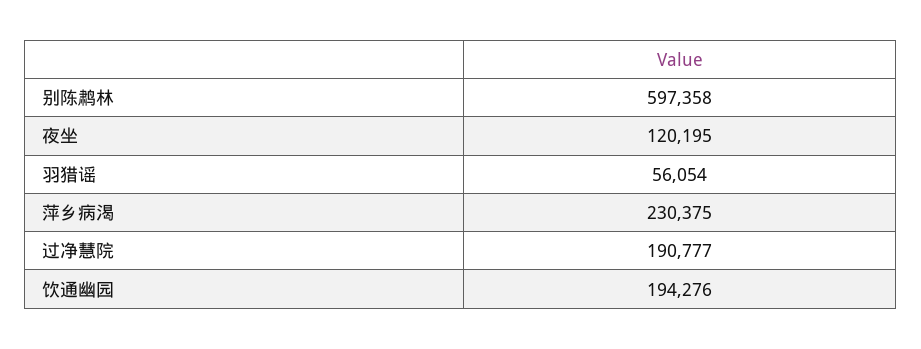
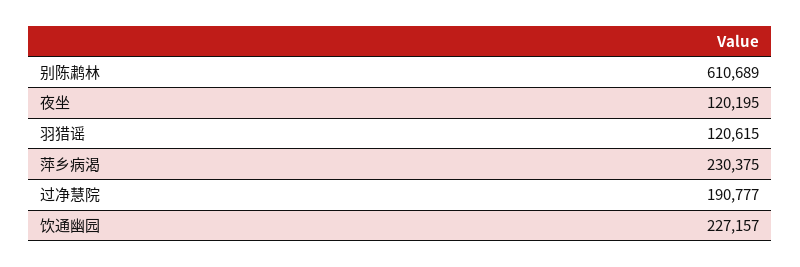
  {
-   "别陈鹔林": 597358,
+   "别陈鹔林": 610689,
    "夜坐": 120195,
-   "羽猎谣": 56054,
+   "羽猎谣": 120615,
    "萍乡病渴": 230375,
    "过净慧院": 190777,
-   "饮通幽园": 194276
+   "饮通幽园": 227157
  }

